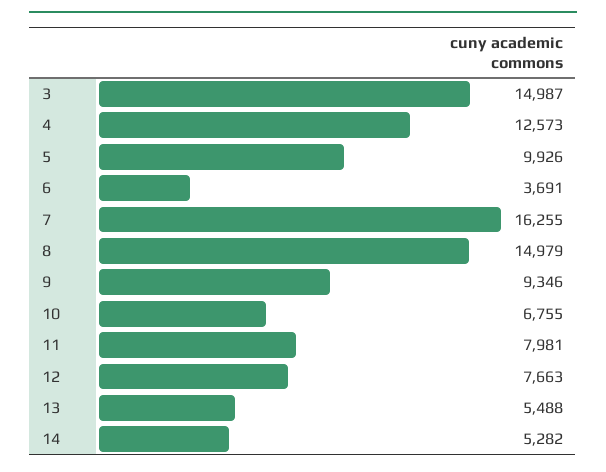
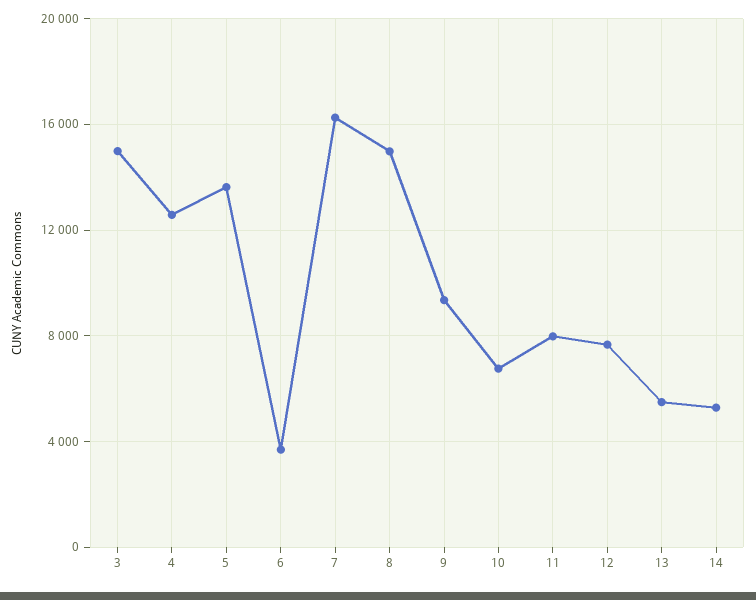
  {
    "3": 14987,
    "4": 12573,
-   "5": 9926,
+   "5": 13500,
    "6": 3691,
    "7": 16255,
    "8": 14979,
    "9": 9346,
    "10": 6755,
    "11": 7981,
    "12": 7663,
    "13": 5488,
    "14": 5282
  }

